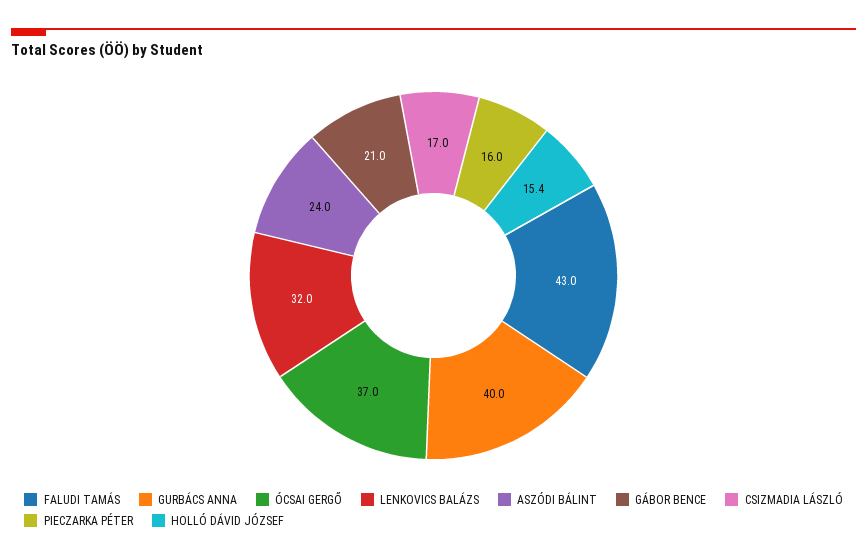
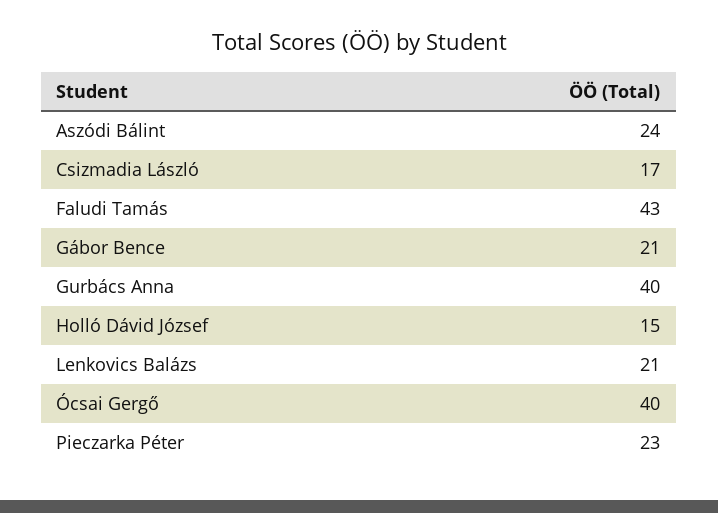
  {
    "FALUDI TAMÁS": 43,
    "GURBÁCS ANNA": 40,
-   "ÓCSAI GERGŐ": 37,
+   "ÓCSAI GERGŐ": 40,
-   "LENKOVICS BALÁZS": 32,
+   "LENKOVICS BALÁZS": 21,
    "ASZÓDI BÁLINT": 24,
    "GÁBOR BENCE": 21,
    "CSIZMADIA LÁSZLÓ": 17,
-   "PIECZARKA PÉTER": 16,
+   "PIECZARKA PÉTER": 23,
-   "HOLLÓ DÁVID JÓZSEF": 15.4
+   "HOLLÓ DÁVID JÓZSEF": 15
  }

